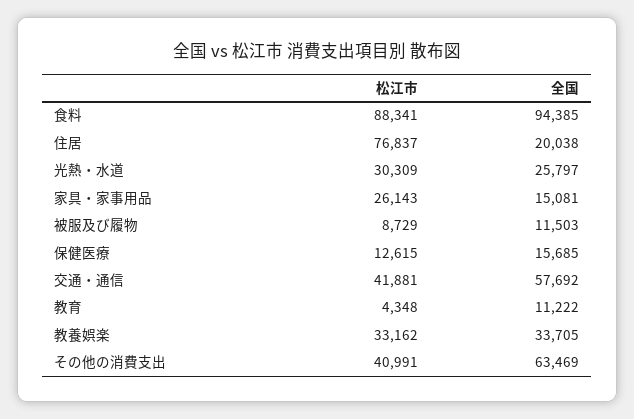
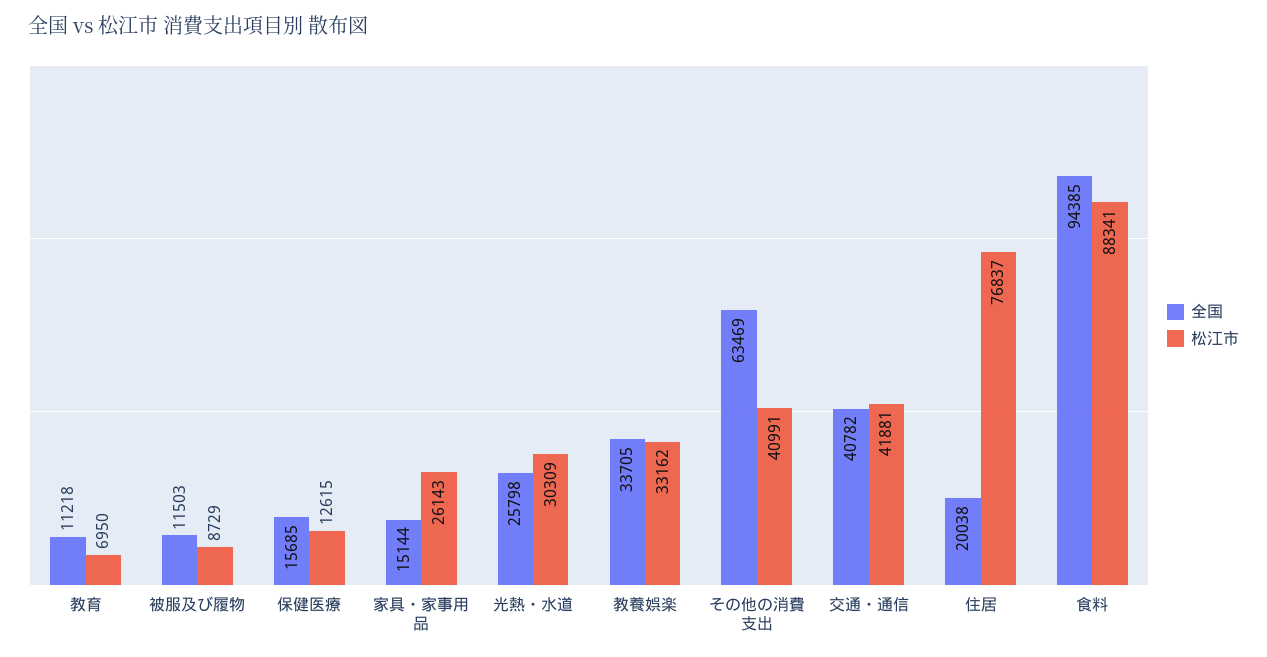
  {
    "松江市": {
      "食料": 88341,
      "住居": 76837,
      "光熱・水道": 30309,
      "家具・家事用品": 26143,
      "被服及び履物": 8729,
      "保健医療": 12615,
      "交通・通信": 41881,
-     "教育": 4348,
+     "教育": 6950,
      "教養娯楽": 33162,
      "その他の消費支出": 40991
    },
    "全国": {
      "食料": 94385,
      "住居": 20038,
-     "光熱・水道": 25797,
+     "光熱・水道": 25798,
-     "家具・家事用品": 15081,
+     "家具・家事用品": 15144,
      "被服及び履物": 11503,
      "保健医療": 15685,
-     "交通・通信": 57692,
+     "交通・通信": 40782,
-     "教育": 11222,
+     "教育": 11218,
      "教養娯楽": 33705,
      "その他の消費支出": 63469
    }
  }

